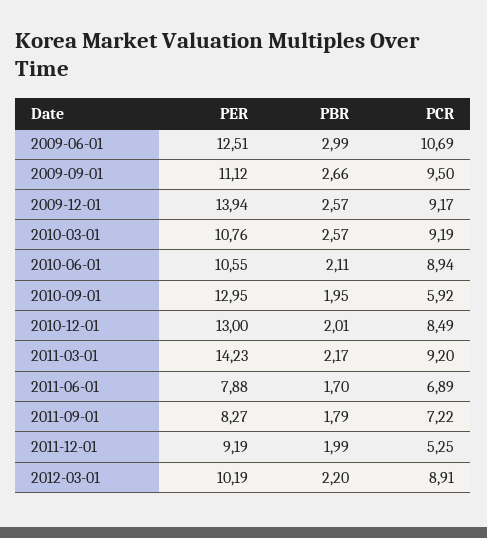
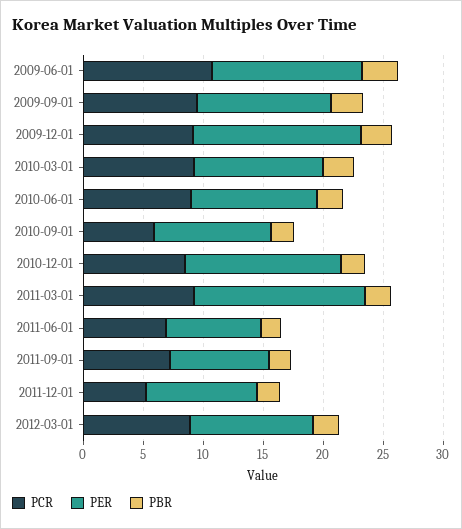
  {
    "PER": {
      "2009-06-01": 12.51,
      "2009-09-01": 11.12,
      "2009-12-01": 13.94,
      "2010-03-01": 10.76,
      "2010-06-01": 10.55,
-     "2010-09-01": 12.95,
+     "2010-09-01": 10,
      "2010-12-01": 13,
      "2011-03-01": 14.23,
      "2011-06-01": 7.88,
      "2011-09-01": 8.27,
      "2011-12-01": 9.19,
      "2012-03-01": 10.19
    },
    "PBR": {
      "2009-06-01": 2.99,
      "2009-09-01": 2.66,
      "2009-12-01": 2.57,
      "2010-03-01": 2.57,
      "2010-06-01": 2.11,
      "2010-09-01": 1.95,
      "2010-12-01": 2.01,
      "2011-03-01": 2.17,
      "2011-06-01": 1.7,
      "2011-09-01": 1.79,
      "2011-12-01": 1.99,
      "2012-03-01": 2.2
    },
    "PCR": {
      "2009-06-01": 10.69,
      "2009-09-01": 9.5,
      "2009-12-01": 9.17,
      "2010-03-01": 9.19,
      "2010-06-01": 8.94,
      "2010-09-01": 5.92,
      "2010-12-01": 8.49,
      "2011-03-01": 9.2,
      "2011-06-01": 6.89,
      "2011-09-01": 7.22,
      "2011-12-01": 5.25,
      "2012-03-01": 8.91
    }
  }

